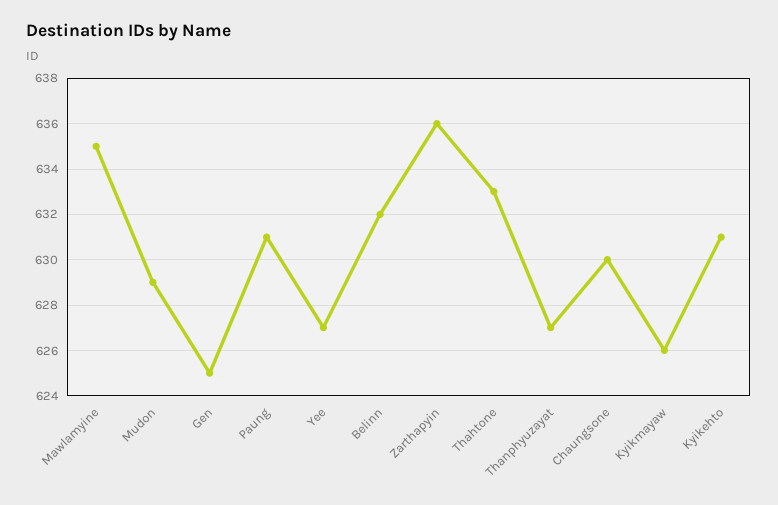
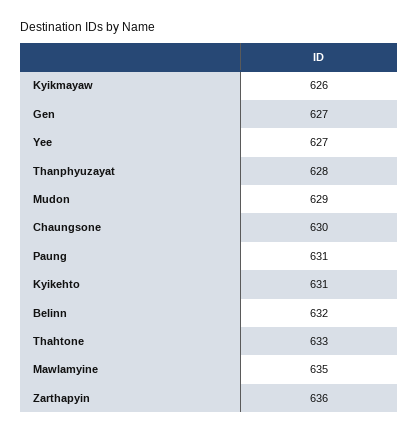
  {
    "Mawlamyine": 635,
    "Mudon": 629,
-   "Gen": 625,
+   "Gen": 627,
    "Paung": 631,
    "Yee": 627,
    "Belinn": 632,
    "Zarthapyin": 636,
    "Thahtone": 633,
-   "Thanphyuzayat": 627,
+   "Thanphyuzayat": 628,
    "Chaungsone": 630,
    "Kyikmayaw": 626,
    "Kyikehto": 631
  }

